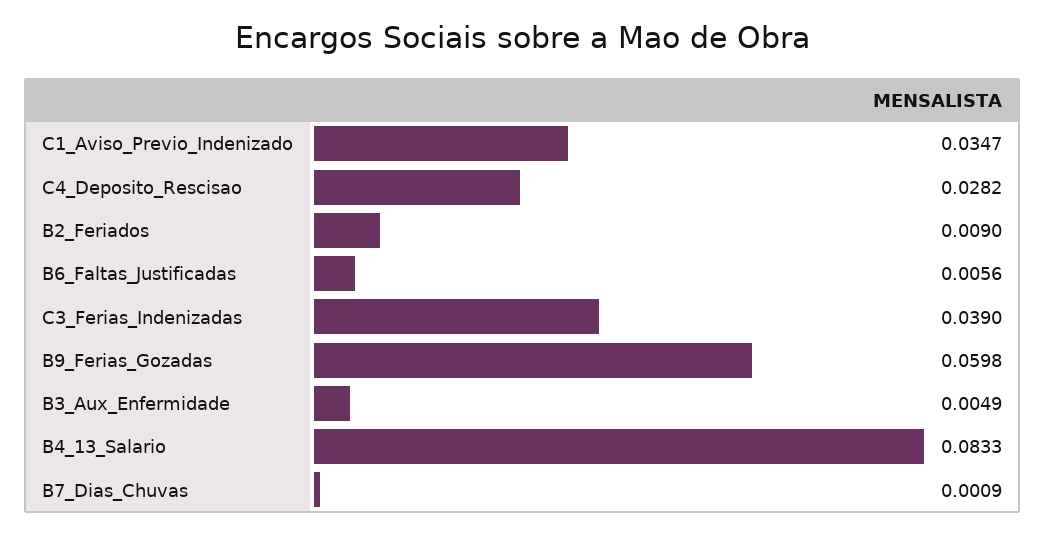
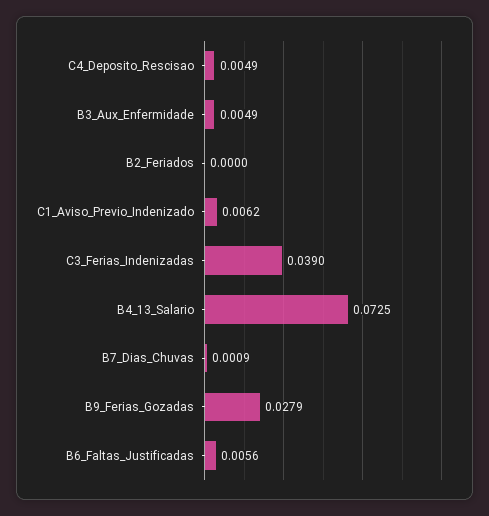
  {
-   "C1_Aviso_Previo_Indenizado": 0.0347,
+   "C1_Aviso_Previo_Indenizado": 0.0062,
-   "C4_Deposito_Rescisao": 0.0282,
+   "C4_Deposito_Rescisao": 0.0049,
-   "B2_Feriados": 0.009,
+   "B2_Feriados": 0,
    "B6_Faltas_Justificadas": 0.0056,
    "C3_Ferias_Indenizadas": 0.039,
-   "B9_Ferias_Gozadas": 0.0598,
+   "B9_Ferias_Gozadas": 0.0279,
    "B3_Aux_Enfermidade": 0.0049,
-   "B4_13_Salario": 0.0833,
+   "B4_13_Salario": 0.0725,
    "B7_Dias_Chuvas": 0.0009
  }

